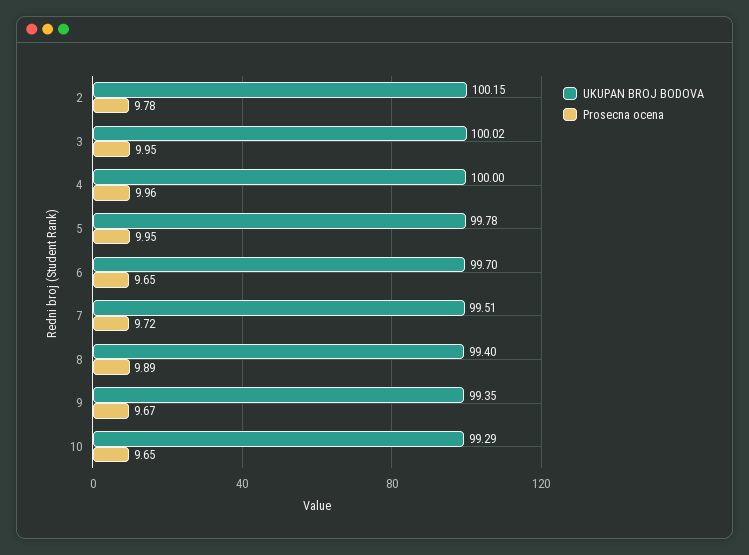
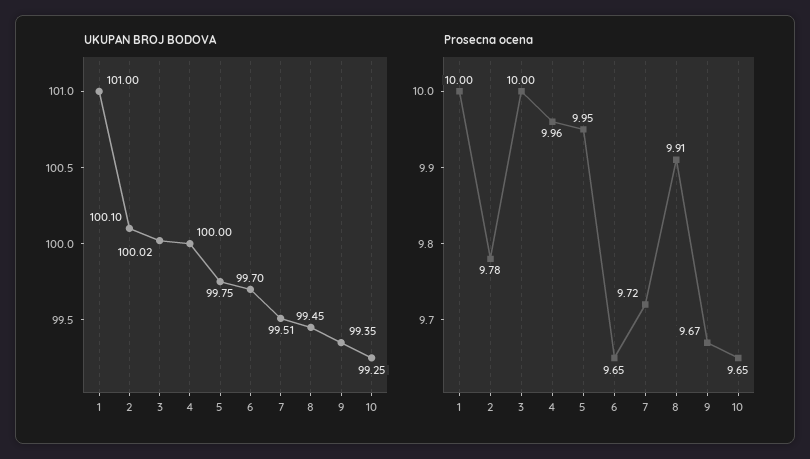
  {
    "UKUPAN BROJ BODOVA": {
-     "2": 100.15,
+     "2": 100.1,
      "3": 100.02,
      "4": 100,
-     "5": 99.78,
+     "5": 99.75,
      "6": 99.7,
      "7": 99.51,
-     "8": 99.4,
+     "8": 99.45,
      "9": 99.35,
-     "10": 99.29
+     "10": 99.25,
+     "1": 101
    },
    "Prosecna ocena": {
      "2": 9.78,
-     "3": 9.95,
+     "3": 10,
      "4": 9.96,
      "5": 9.95,
      "6": 9.65,
      "7": 9.72,
-     "8": 9.89,
+     "8": 9.91,
      "9": 9.67,
-     "10": 9.65
+     "10": 9.65,
+     "1": 10
    }
  }

